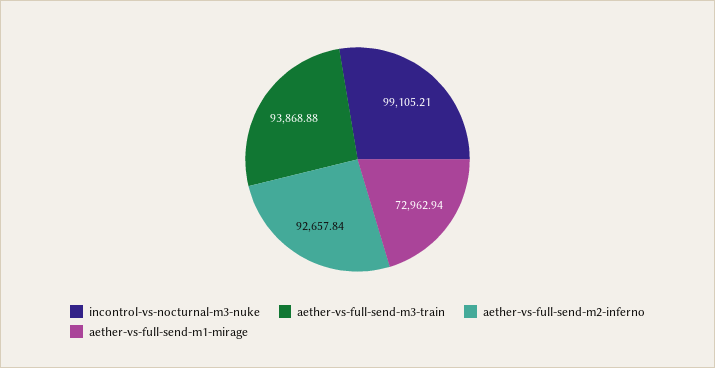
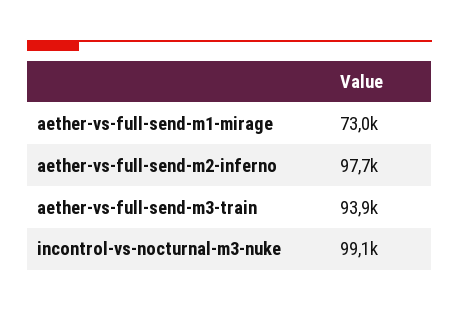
  {
    "incontrol-vs-nocturnal-m3-nuke": 99105.21,
    "aether-vs-full-send-m3-train": 93868.88,
-   "aether-vs-full-send-m2-inferno": 92657.84,
+   "aether-vs-full-send-m2-inferno": 97700,
    "aether-vs-full-send-m1-mirage": 72962.94
  }

